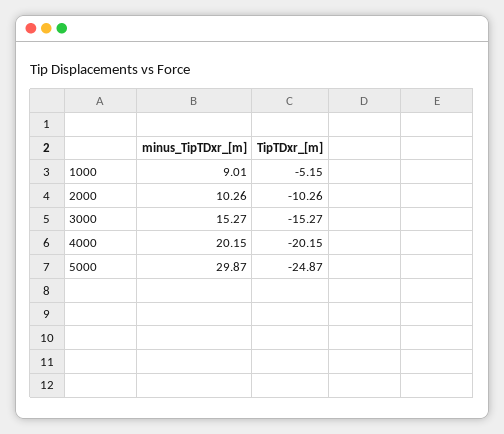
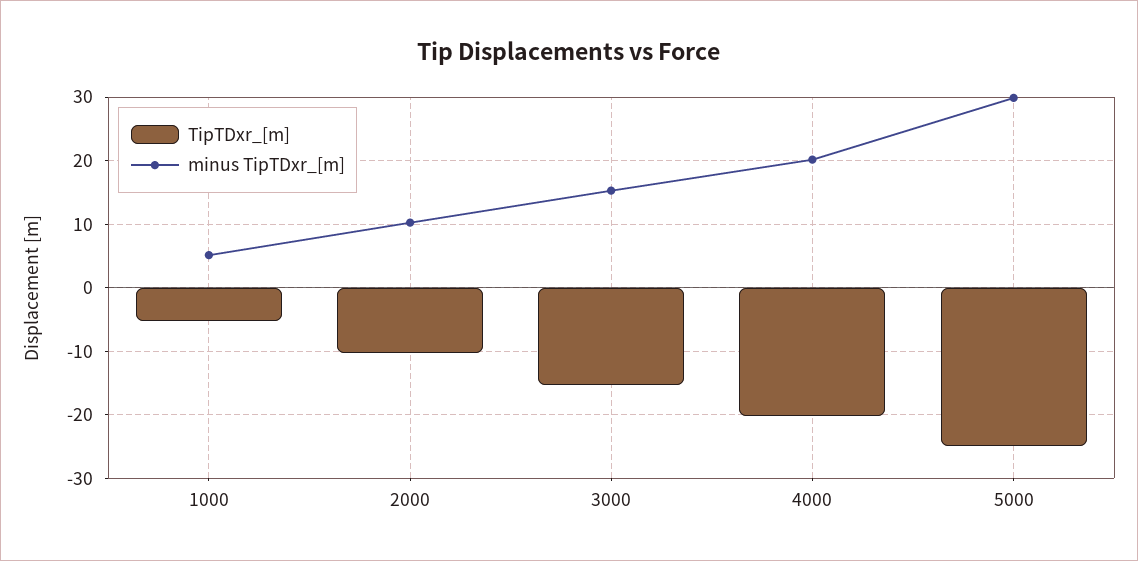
  {
    "minus_TipTDxr_[m]": {
-     "1000": 9.01,
+     "1000": 5,
      "2000": 10.26,
      "3000": 15.27,
      "4000": 20.15,
      "5000": 29.87
    },
    "TipTDxr_[m]": {
      "1000": -5.15,
      "2000": -10.26,
      "3000": -15.27,
      "4000": -20.15,
      "5000": -24.87
    }
  }

